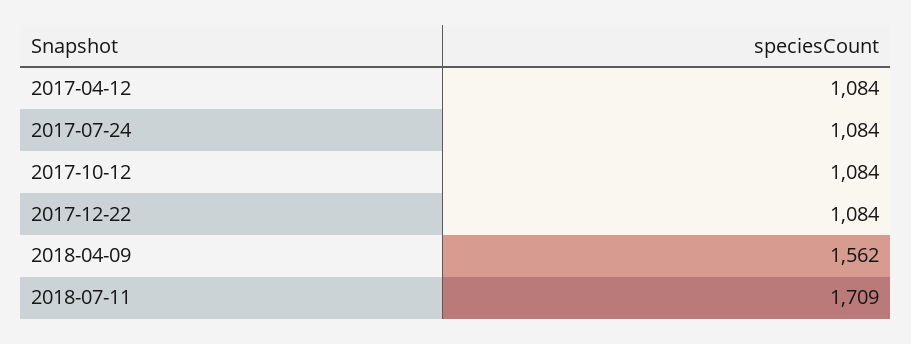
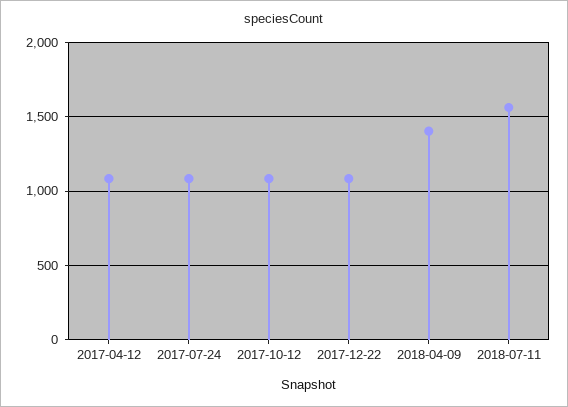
  {
    "2017-04-12": 1084,
    "2017-07-24": 1084,
    "2017-10-12": 1084,
    "2017-12-22": 1084,
-   "2018-04-09": 1562,
+   "2018-04-09": 1400,
-   "2018-07-11": 1709
+   "2018-07-11": 1550
  }

